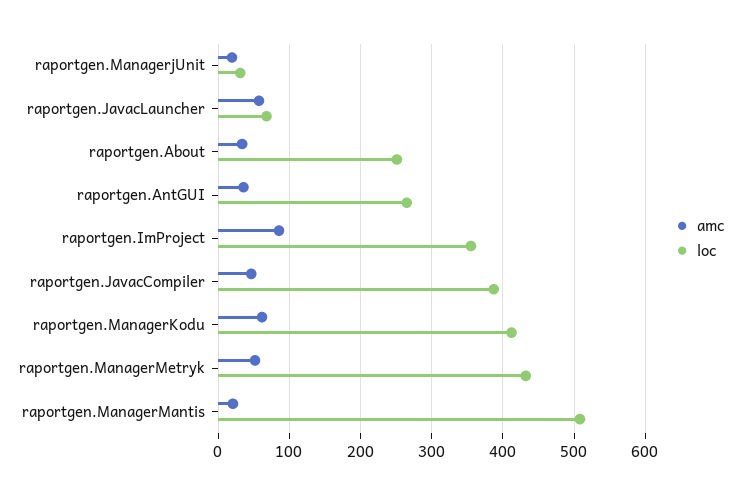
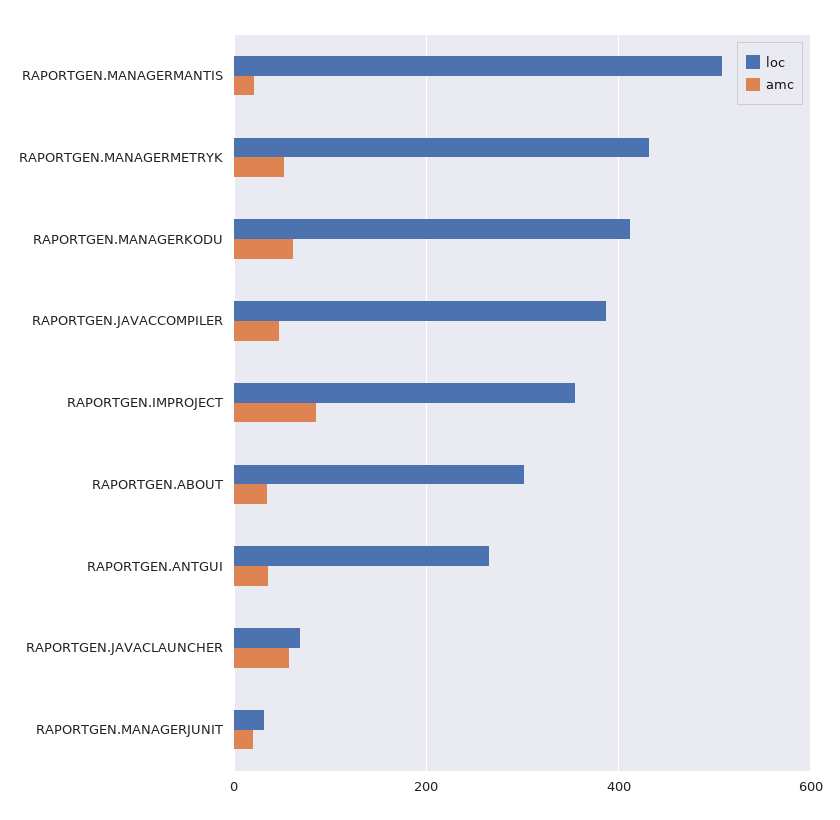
  {
    "amc": {
      "raportgen.ManagerjUnit": 20,
      "raportgen.JavacLauncher": 60,
      "raportgen.About": 30,
      "raportgen.AntGUI": 40,
      "raportgen.ImProject": 90,
      "raportgen.JavacCompiler": 50,
      "raportgen.ManagerKodu": 60,
      "raportgen.ManagerMetryk": 50,
      "raportgen.ManagerMantis": 20
    },
    "loc": {
      "raportgen.ManagerjUnit": 30,
      "raportgen.JavacLauncher": 70,
-     "raportgen.About": 250,
+     "raportgen.About": 300,
      "raportgen.AntGUI": 270,
      "raportgen.ImProject": 360,
      "raportgen.JavacCompiler": 390,
      "raportgen.ManagerKodu": 410,
      "raportgen.ManagerMetryk": 430,
      "raportgen.ManagerMantis": 510
    }
  }

